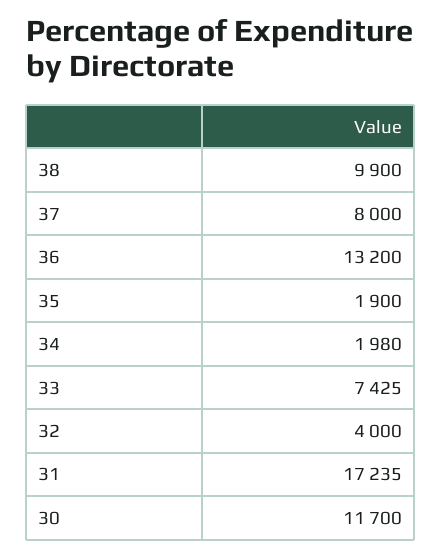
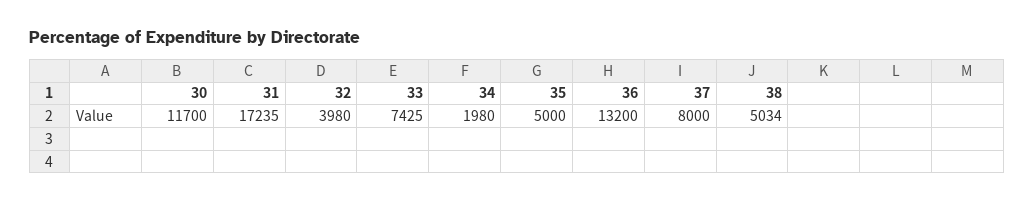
  {
-   "38": 9900,
+   "38": 5034,
    "37": 8000,
    "36": 13200,
-   "35": 1900,
+   "35": 5000,
    "34": 1980,
    "33": 7425,
-   "32": 4000,
+   "32": 3980,
    "31": 17235,
    "30": 11700
  }

